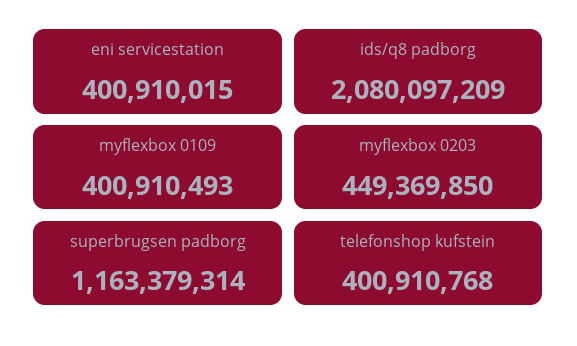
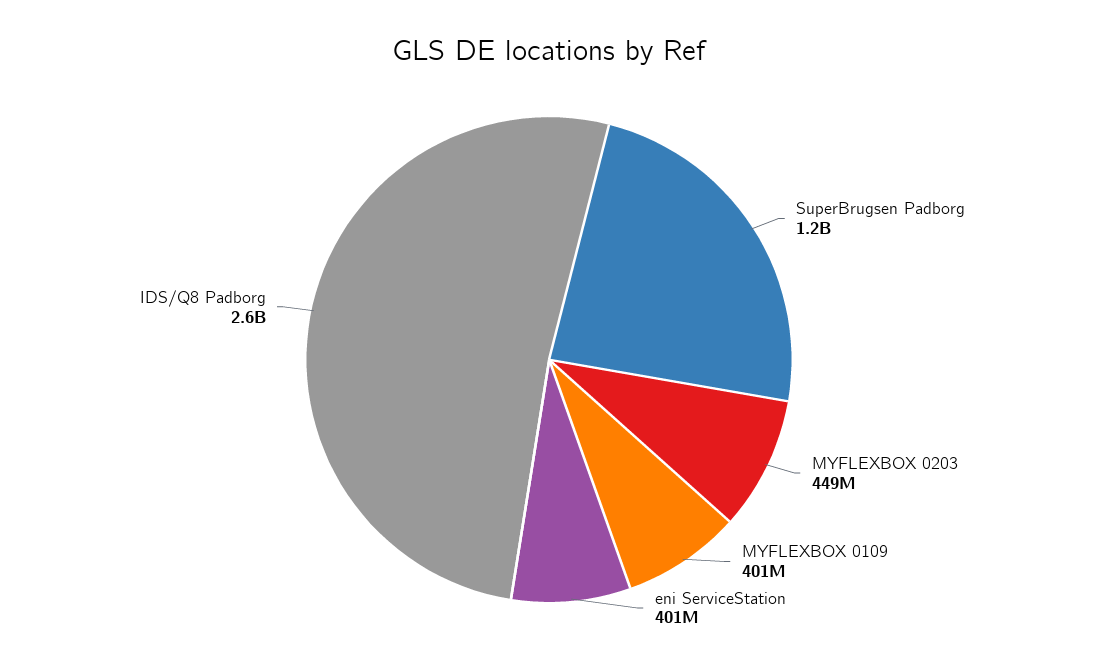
  {
    "eni servicestation": 400910015,
-   "ids/q8 padborg": 2080097209,
+   "ids/q8 padborg": 2600000000,
    "myflexbox 0109": 400910493,
    "myflexbox 0203": 449369850,
-   "superbrugsen padborg": 1163379314,
+   "superbrugsen padborg": 1163379314
-   "telefonshop kufstein": 400910768
  }

